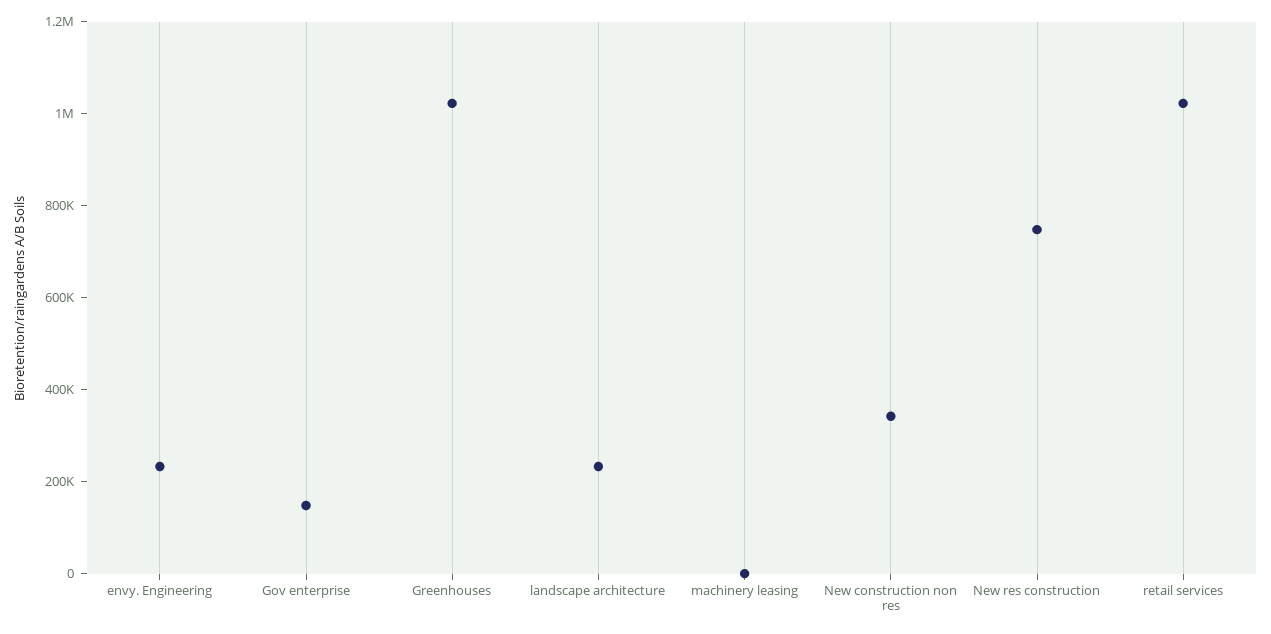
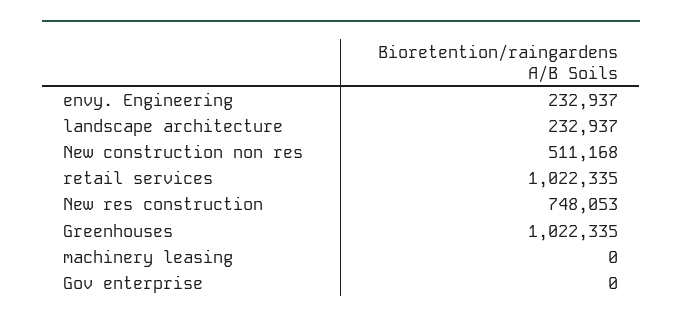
  {
    "envy. Engineering": 232937,
-   "Gov enterprise": 150000,
+   "Gov enterprise": 0,
    "Greenhouses": 1022335,
    "landscape architecture": 232937,
    "machinery leasing": 0,
-   "New construction non res": 350000,
+   "New construction non res": 511168,
    "New res construction": 748053,
    "retail services": 1022335
  }

